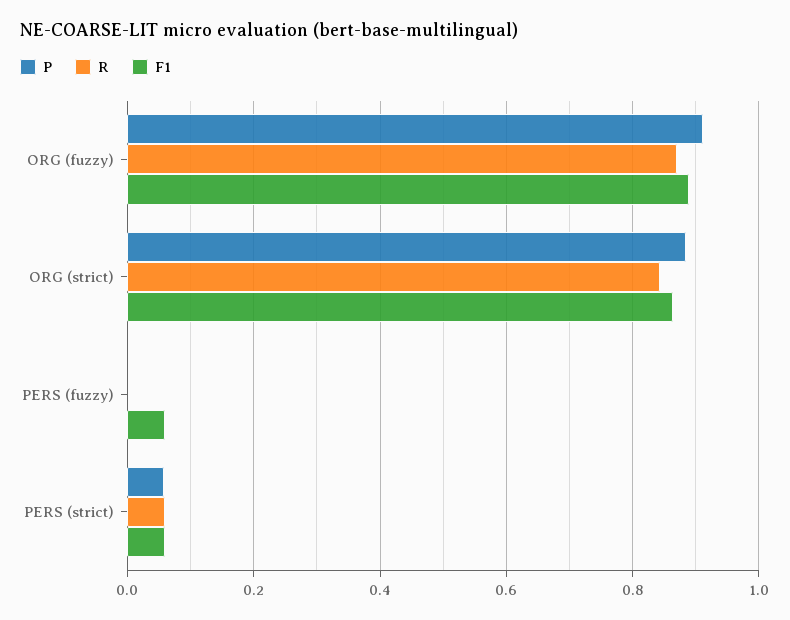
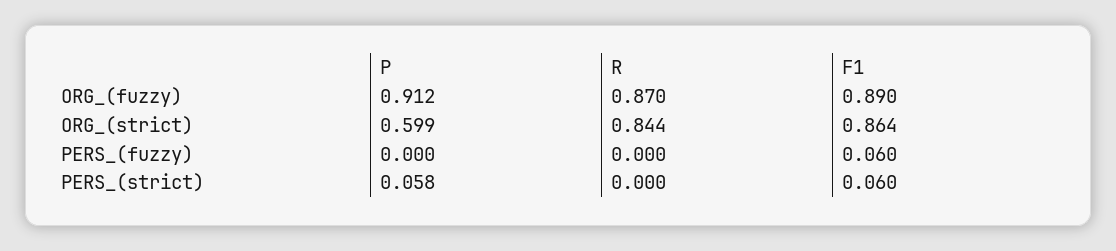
  {
    "P": {
      "ORG (fuzzy)": 0.912,
-     "ORG (strict)": 0.88,
+     "ORG (strict)": 0.599,
      "PERS (fuzzy)": 0,
      "PERS (strict)": 0.058
    },
    "R": {
      "ORG (fuzzy)": 0.87,
      "ORG (strict)": 0.844,
      "PERS (fuzzy)": 0,
-     "PERS (strict)": 0.06
+     "PERS (strict)": 0
    },
    "F1": {
      "ORG (fuzzy)": 0.89,
      "ORG (strict)": 0.864,
      "PERS (fuzzy)": 0.06,
      "PERS (strict)": 0.06
    }
  }

